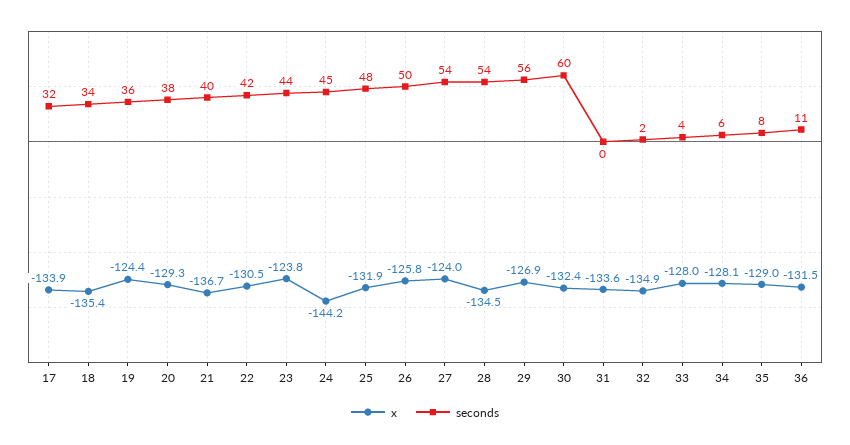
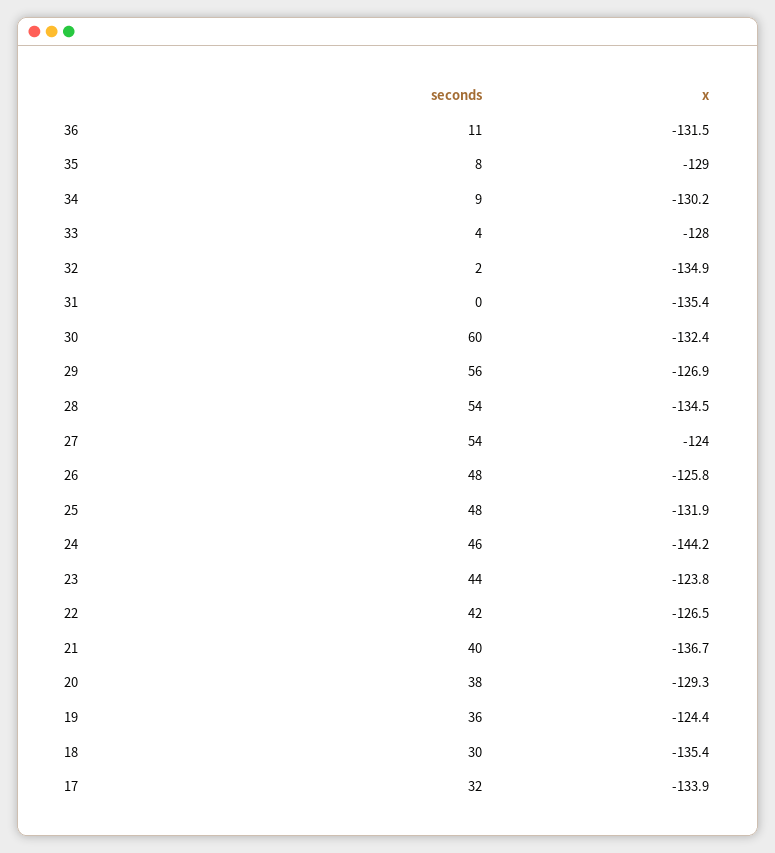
  {
    "x": {
      "17": -133.9,
      "18": -135.4,
      "19": -124.4,
      "20": -129.3,
      "21": -136.7,
-     "22": -130.5,
+     "22": -126.5,
      "23": -123.8,
      "24": -144.2,
      "25": -131.9,
      "26": -125.8,
      "27": -124,
      "28": -134.5,
      "29": -126.9,
      "30": -132.4,
-     "31": -133.6,
+     "31": -135.4,
      "32": -134.9,
      "33": -128,
-     "34": -128.1,
+     "34": -130.2,
      "35": -129,
      "36": -131.5
    },
    "seconds": {
      "17": 32,
-     "18": 34,
+     "18": 30,
      "19": 36,
      "20": 38,
      "21": 40,
      "22": 42,
      "23": 44,
-     "24": 45,
+     "24": 46,
      "25": 48,
-     "26": 50,
+     "26": 48,
      "27": 54,
      "28": 54,
      "29": 56,
      "30": 60,
      "31": 0,
      "32": 2,
      "33": 4,
-     "34": 6,
+     "34": 9,
      "35": 8,
      "36": 11
    }
  }

